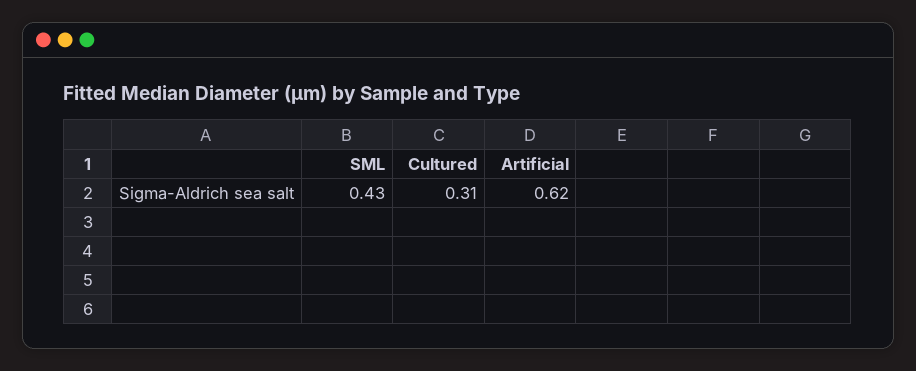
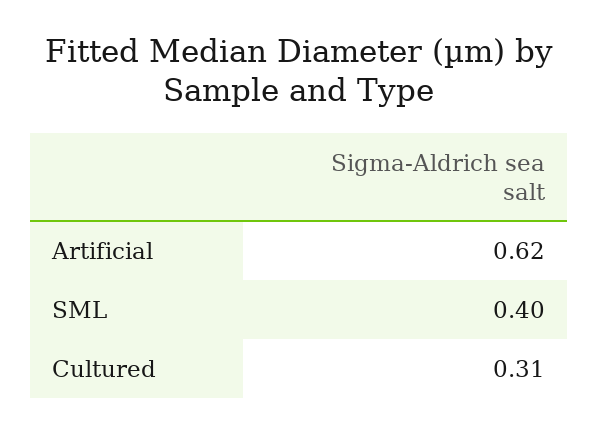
  {
-   "SML": 0.43,
+   "SML": 0.4,
    "Cultured": 0.31,
    "Artificial": 0.62
  }

